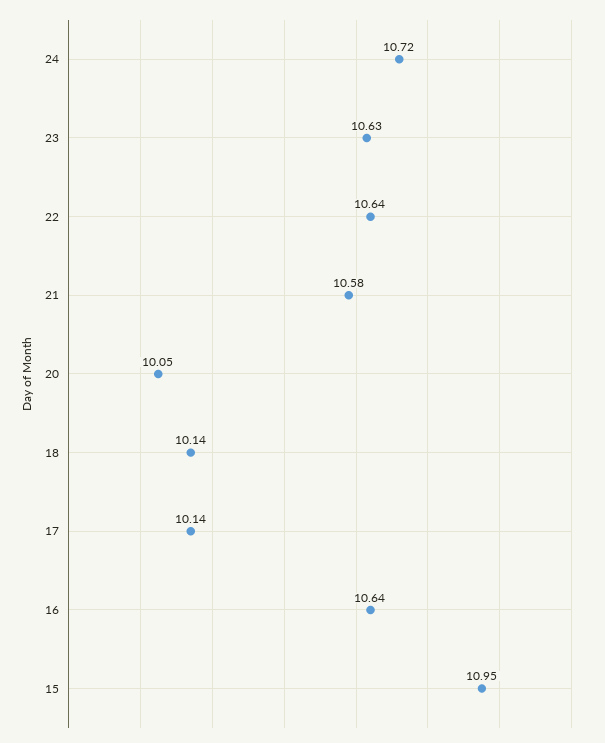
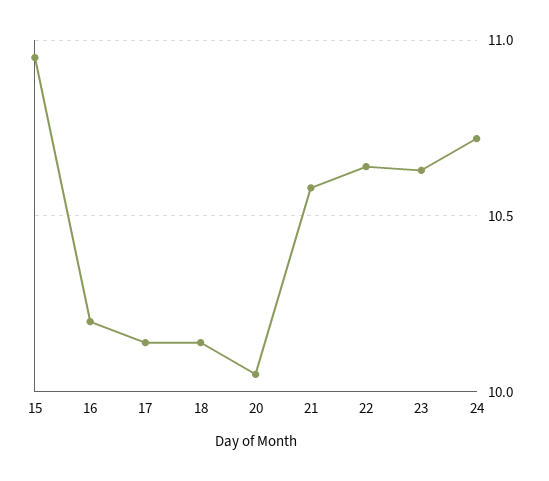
  {
    "24": 10.72,
    "23": 10.63,
    "22": 10.64,
    "21": 10.58,
    "20": 10.05,
    "18": 10.14,
    "17": 10.14,
-   "16": 10.64,
+   "16": 10.2,
    "15": 10.95
  }

